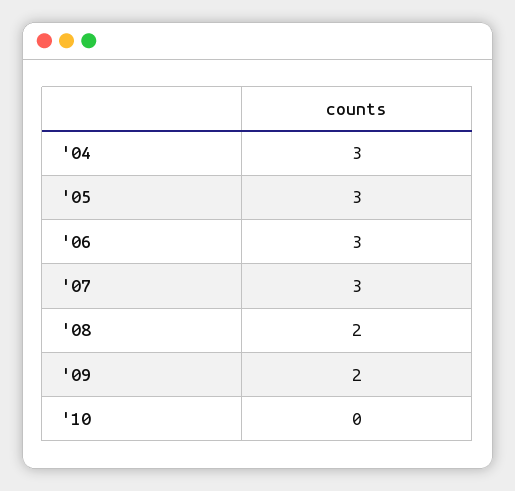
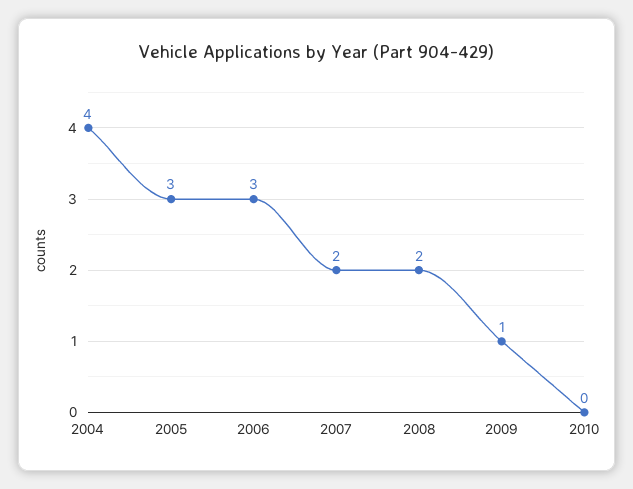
  {
-   "'04": 3,
+   "'04": 4,
    "'05": 3,
    "'06": 3,
-   "'07": 3,
+   "'07": 2,
    "'08": 2,
-   "'09": 2,
+   "'09": 1,
    "'10": 0
  }

